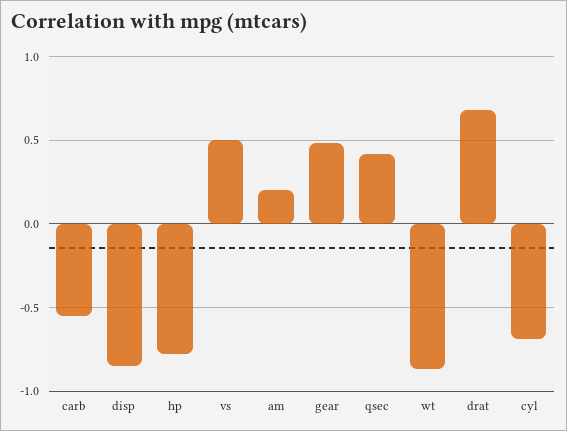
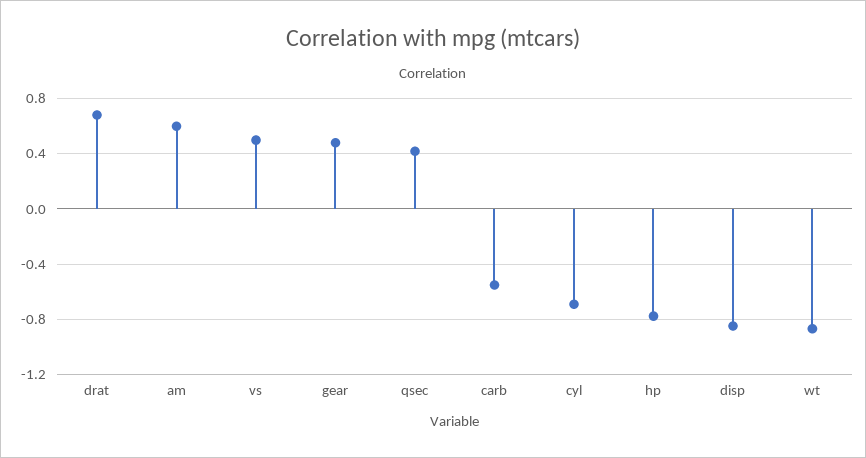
  {
    "carb": -0.55,
    "disp": -0.85,
    "hp": -0.8,
    "vs": 0.5,
-   "am": 0.2,
+   "am": 0.6,
    "gear": 0.5,
    "qsec": 0.4,
    "wt": -0.85,
    "drat": 0.7,
    "cyl": -0.7
  }

